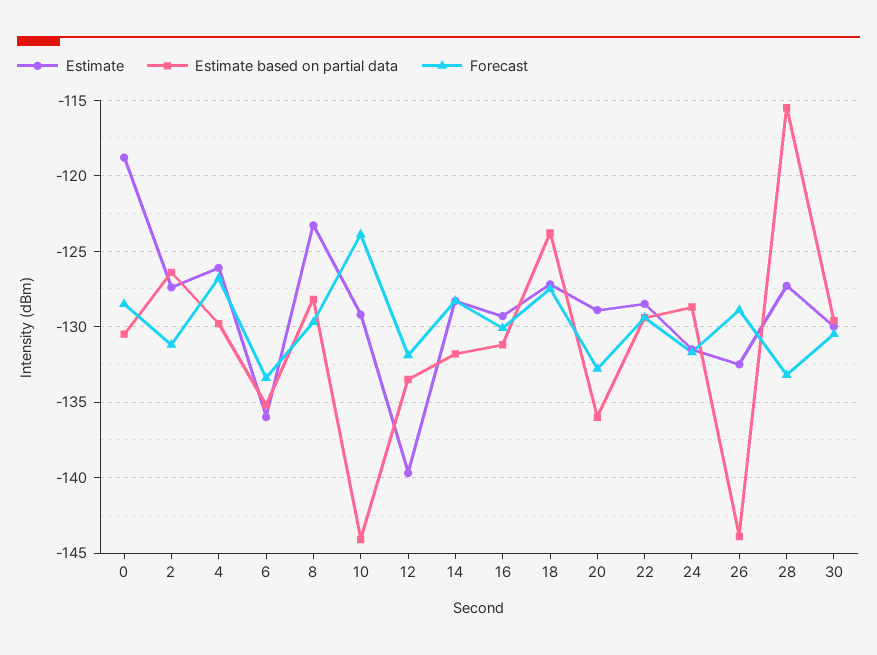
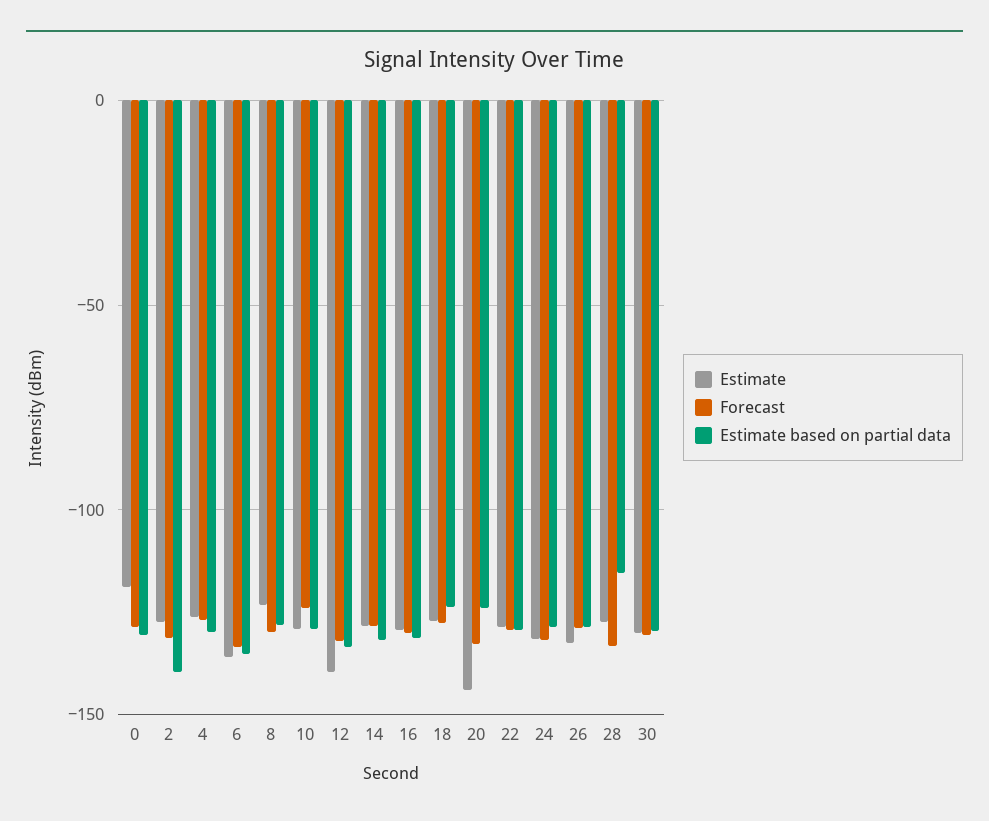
  {
    "Estimate": {
      "0": -119,
      "2": -127.5,
      "4": -126,
      "6": -136,
      "8": -123.5,
      "10": -129,
      "12": -139.5,
      "14": -128.5,
      "16": -129.5,
      "18": -127,
-     "20": -129,
+     "20": -145,
      "22": -128.5,
      "24": -131.5,
      "26": -132.5,
      "28": -127.5,
      "30": -130
    },
    "Estimate based on partial data": {
      "0": -130.5,
-     "2": -126.5,
+     "2": -140,
      "4": -130,
      "6": -135,
      "8": -128,
-     "10": -144,
+     "10": -130,
      "12": -133.5,
      "14": -132,
      "16": -131,
      "18": -124,
-     "20": -136,
+     "20": -125,
      "22": -129.5,
      "24": -128.5,
-     "26": -144,
+     "26": -130,
      "28": -115.5,
      "30": -129.5
    },
    "Forecast": {
      "0": -128.5,
      "2": -131,
      "4": -127,
      "6": -133.5,
      "8": -129.5,
      "10": -124,
      "12": -132,
      "14": -128.5,
      "16": -130,
      "18": -127.5,
      "20": -133,
      "22": -129.5,
      "24": -131.5,
      "26": -129,
      "28": -133,
      "30": -130.5
    }
  }

